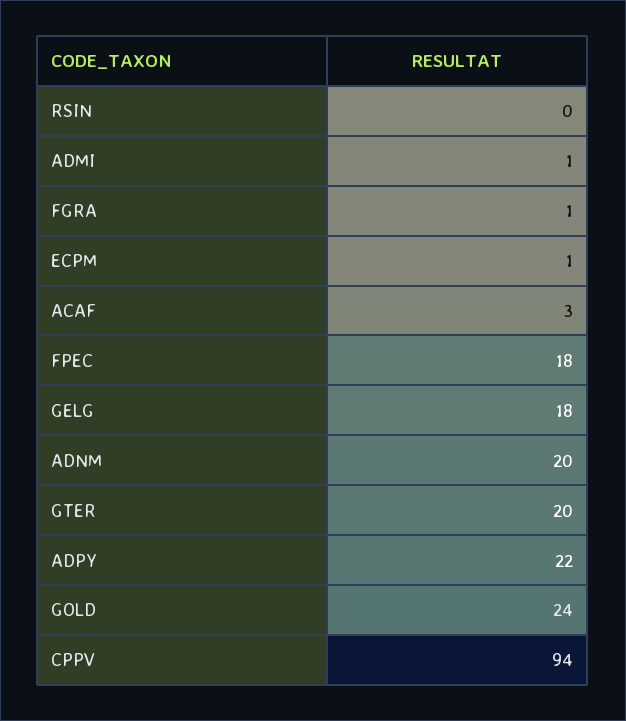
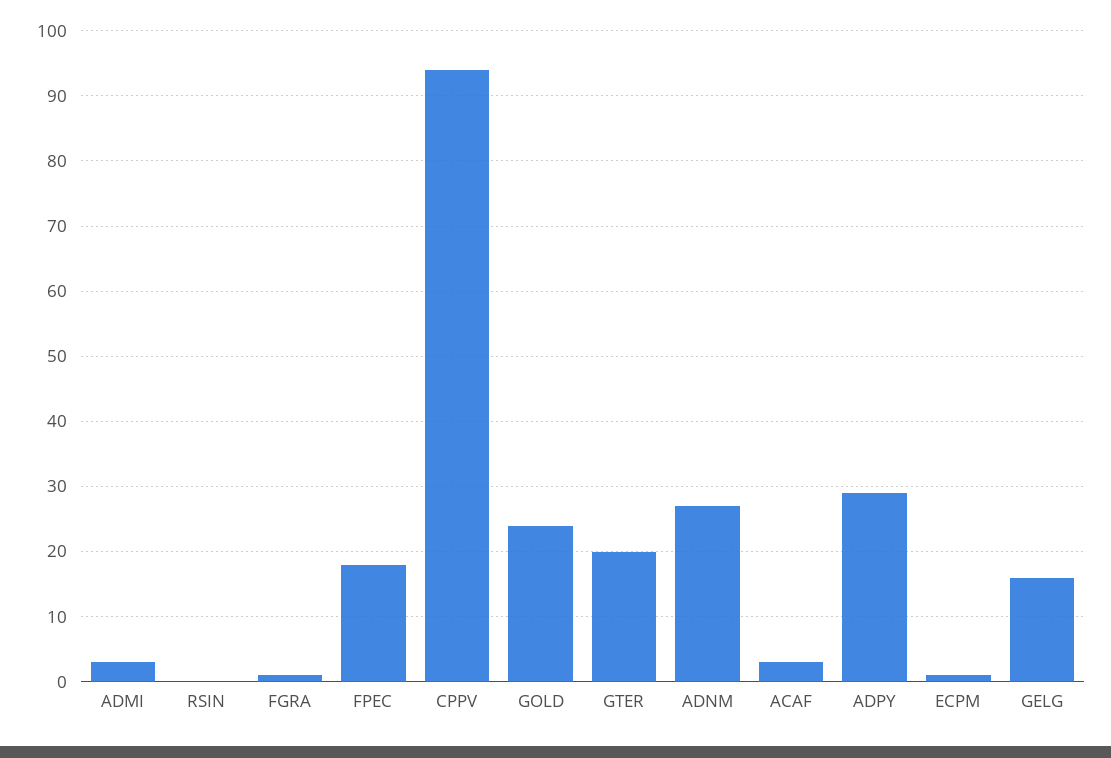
  {
    "RSIN": 0,
-   "ADMI": 1,
+   "ADMI": 3,
    "FGRA": 1,
    "ECPM": 1,
    "ACAF": 3,
    "FPEC": 18,
-   "GELG": 18,
+   "GELG": 16,
-   "ADNM": 20,
+   "ADNM": 27,
    "GTER": 20,
-   "ADPY": 22,
+   "ADPY": 29,
    "GOLD": 24,
    "CPPV": 94
  }

